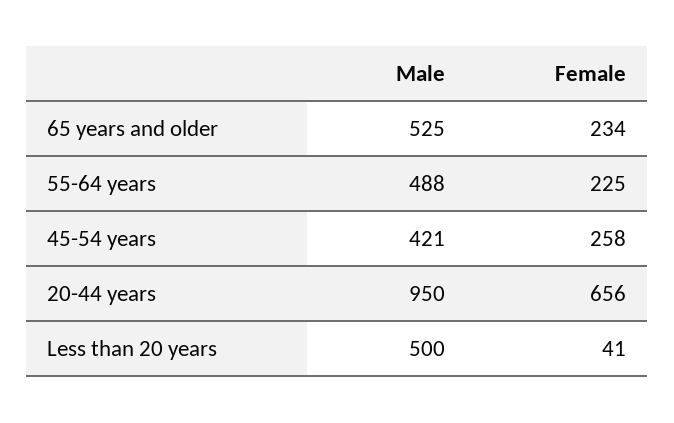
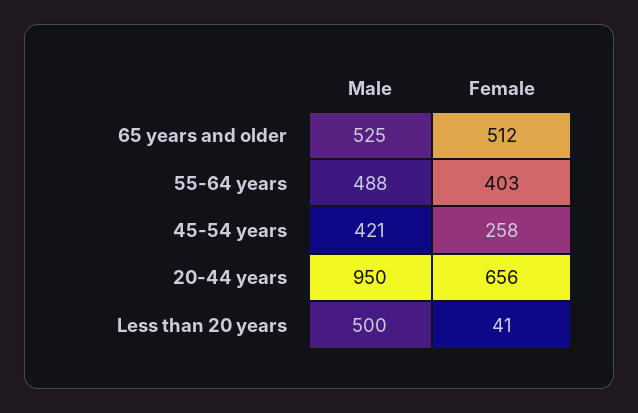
  {
    "Male": {
      "65 years and older": 525,
      "55-64 years": 488,
      "45-54 years": 421,
      "20-44 years": 950,
      "Less than 20 years": 500
    },
    "Female": {
-     "65 years and older": 234,
+     "65 years and older": 512,
-     "55-64 years": 225,
+     "55-64 years": 403,
      "45-54 years": 258,
      "20-44 years": 656,
      "Less than 20 years": 41
    }
  }

